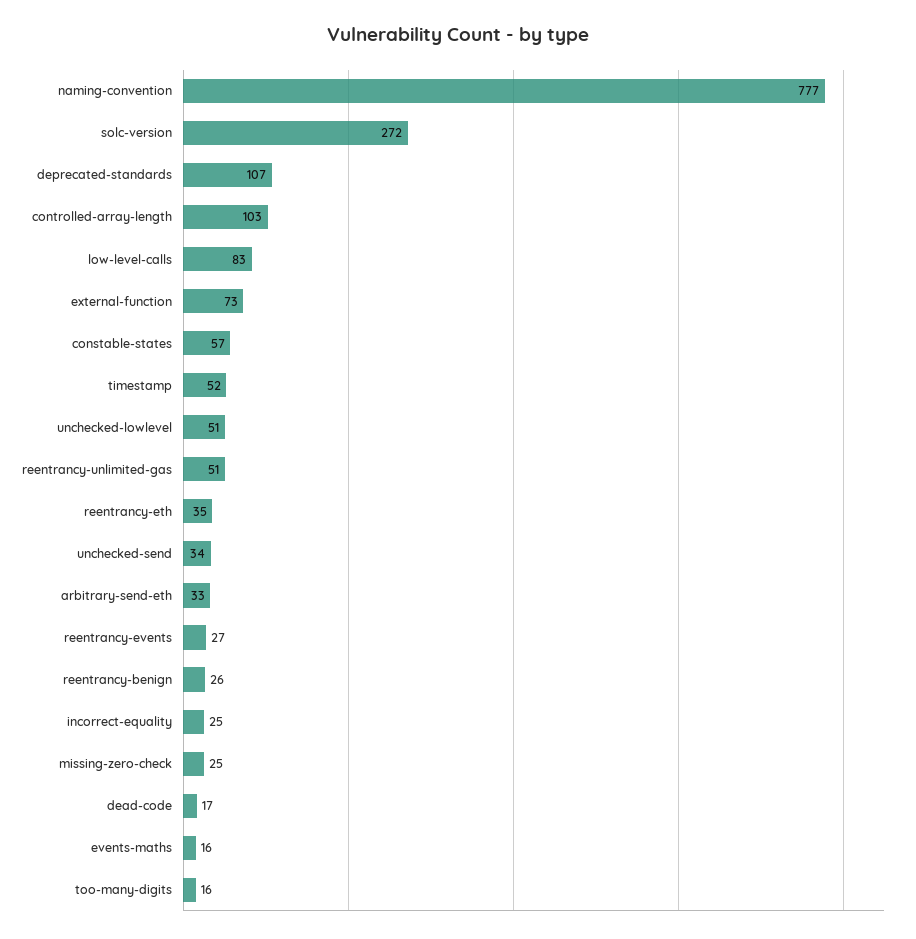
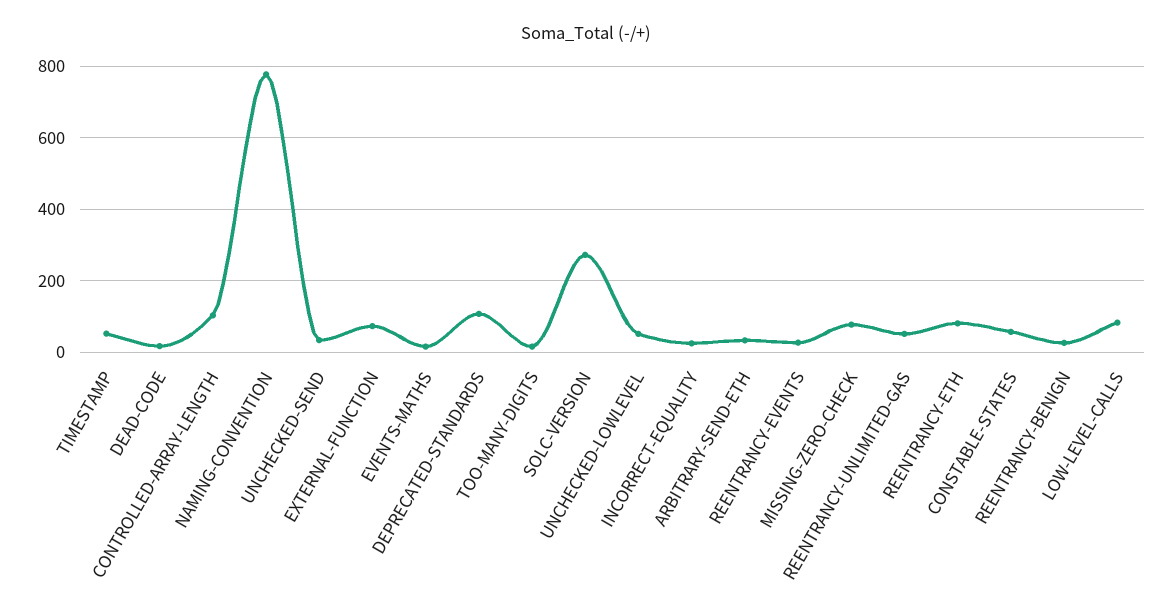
  {
    "naming-convention": 777,
    "solc-version": 272,
    "deprecated-standards": 107,
    "controlled-array-length": 103,
    "low-level-calls": 83,
    "external-function": 73,
    "constable-states": 57,
    "timestamp": 52,
    "unchecked-lowlevel": 51,
    "reentrancy-unlimited-gas": 51,
-   "reentrancy-eth": 35,
+   "reentrancy-eth": 80,
    "unchecked-send": 34,
    "arbitrary-send-eth": 33,
    "reentrancy-events": 27,
    "reentrancy-benign": 26,
    "incorrect-equality": 25,
-   "missing-zero-check": 25,
+   "missing-zero-check": 80,
    "dead-code": 17,
    "events-maths": 16,
    "too-many-digits": 16
  }

